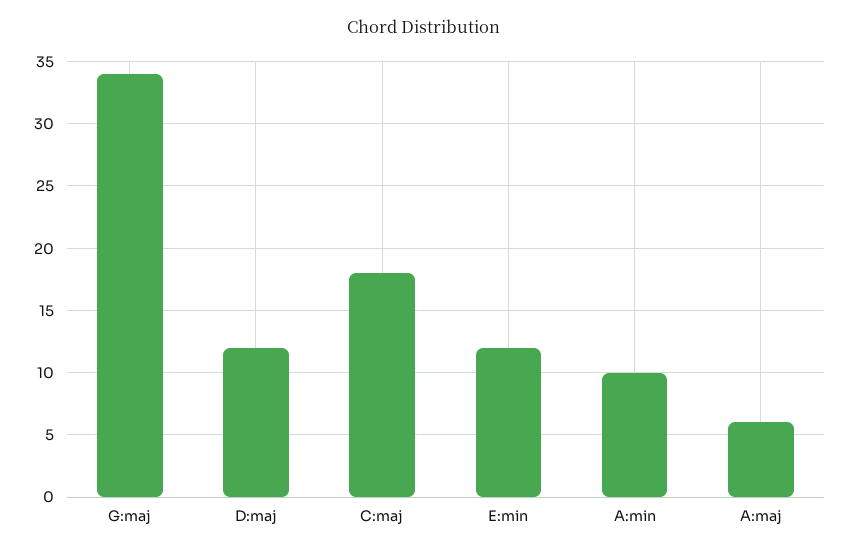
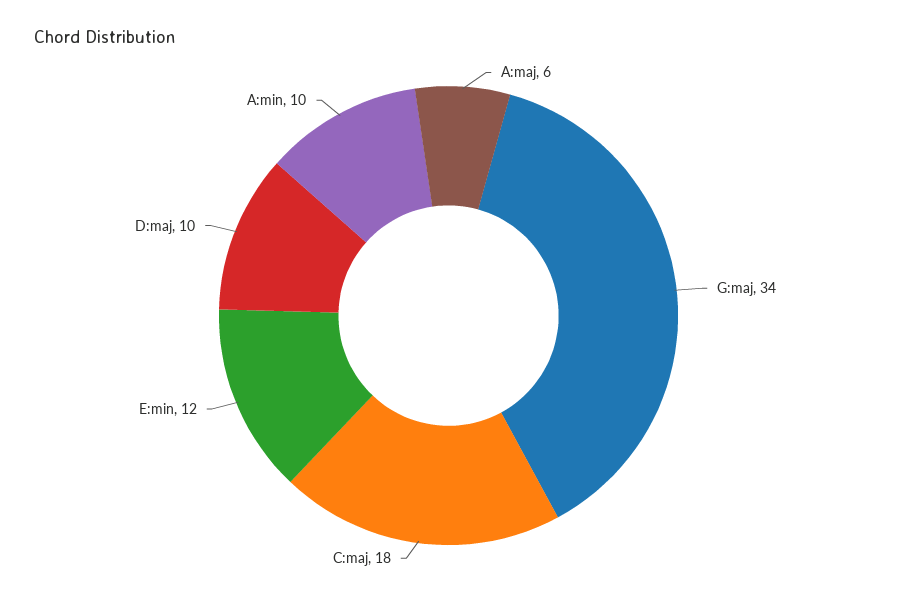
  {
    "G:maj": 34,
-   "D:maj": 12,
+   "D:maj": 10,
    "C:maj": 18,
    "E:min": 12,
    "A:min": 10,
    "A:maj": 6
  }

